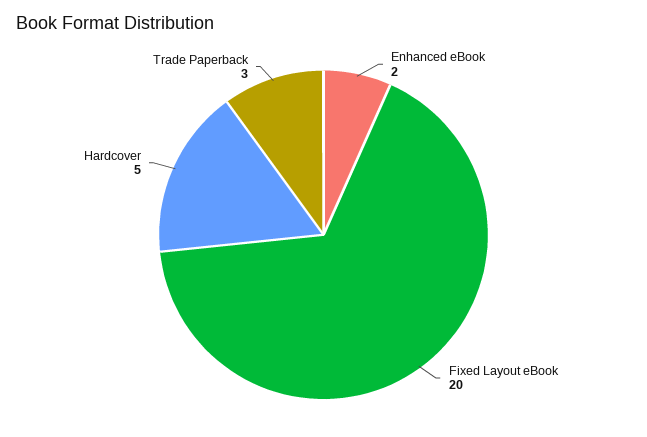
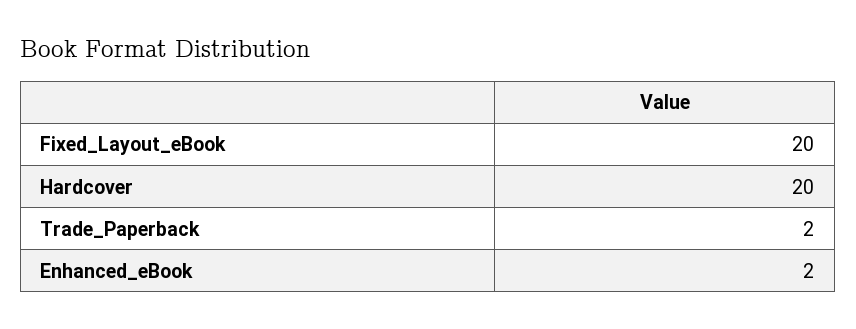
  {
    "Enhanced eBook": 2,
    "Fixed Layout eBook": 20,
-   "Hardcover": 5,
+   "Hardcover": 20,
-   "Trade Paperback": 3
+   "Trade Paperback": 2
  }

